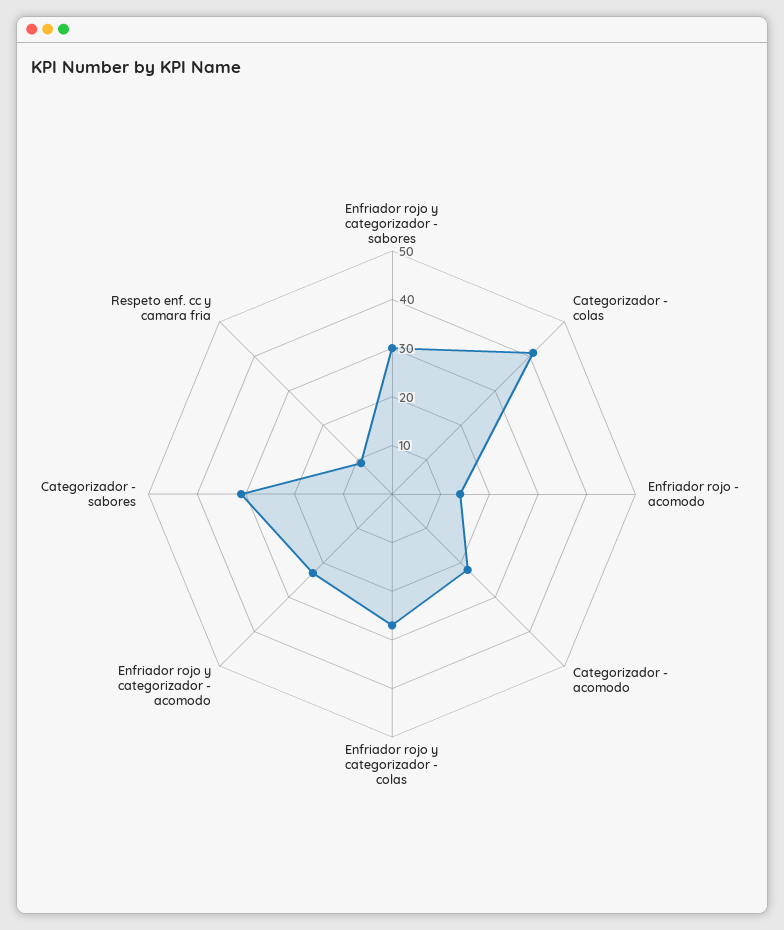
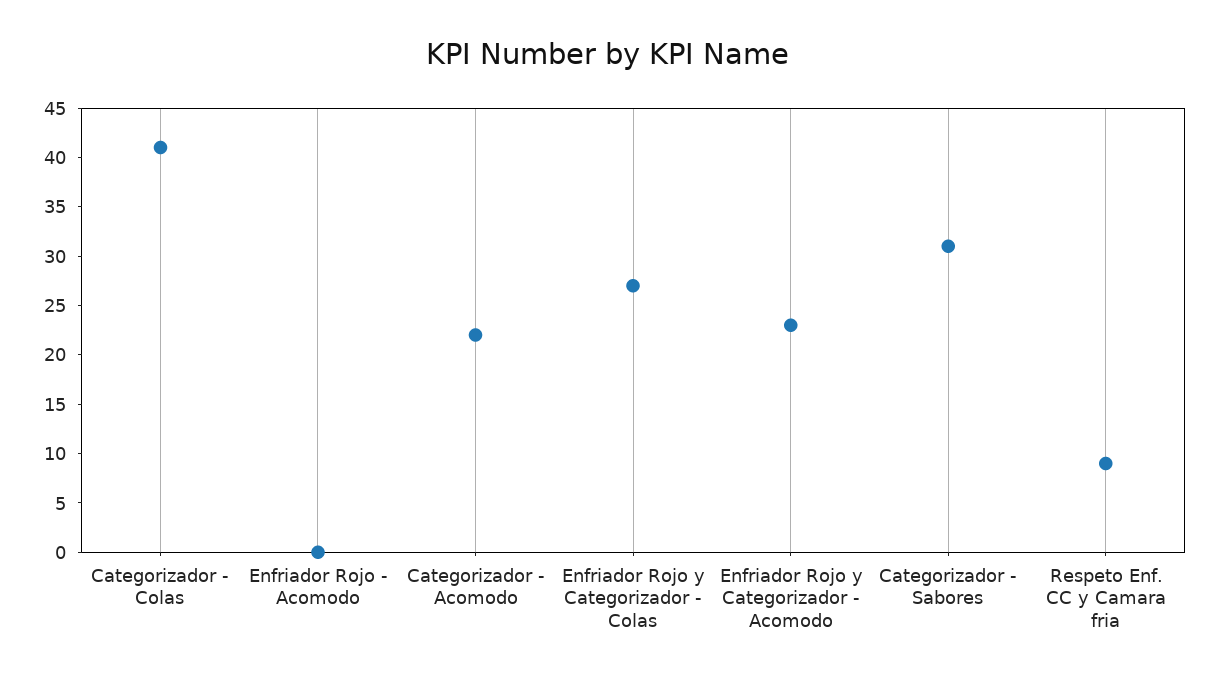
  {
-   "Enfriador rojo y categorizador - sabores": 30,
    "Categorizador - colas": 41,
-   "Enfriador rojo - acomodo": 15,
+   "Enfriador rojo - acomodo": 0,
    "Categorizador - acomodo": 22,
    "Enfriador rojo y categorizador - colas": 27,
    "Enfriador rojo y categorizador - acomodo": 23,
    "Categorizador - sabores": 31,
    "Respeto enf. cc y camara fria": 9
  }

